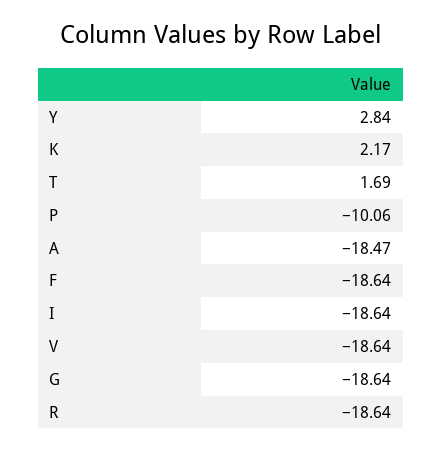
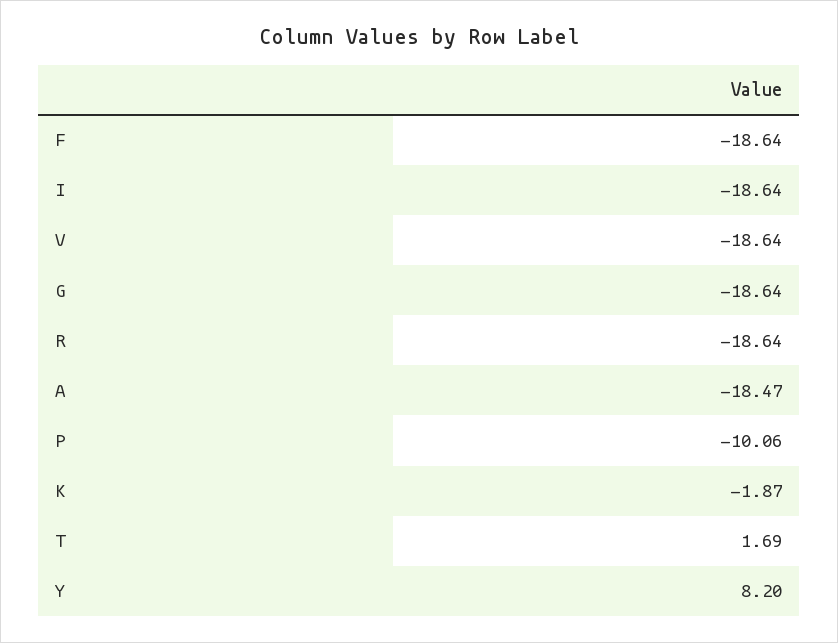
  {
-   "Y": 2.84,
+   "Y": 8.2,
-   "K": 2.17,
+   "K": -1.87,
    "T": 1.69,
    "P": -10.06,
    "A": -18.47,
    "F": -18.64,
    "I": -18.64,
    "V": -18.64,
    "G": -18.64,
    "R": -18.64
  }

